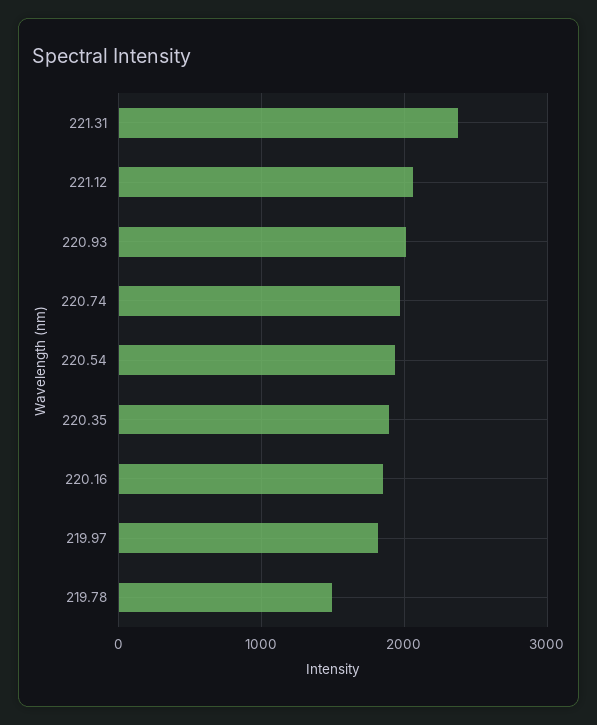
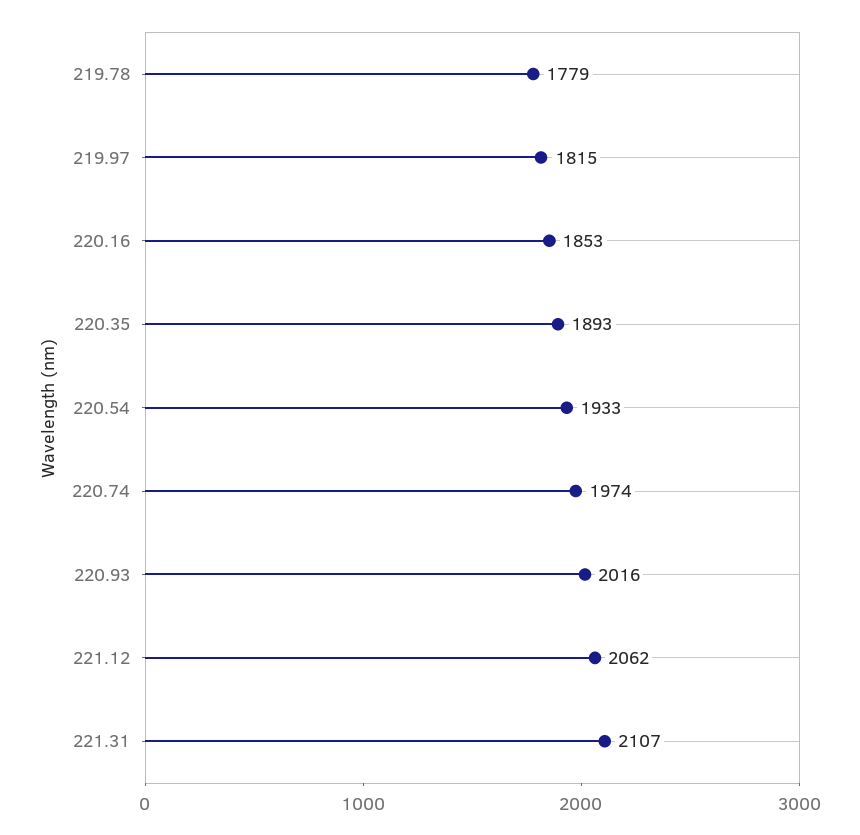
  {
-   "221.31": 2400,
+   "221.31": 2107,
    "221.12": 2062,
    "220.93": 2016,
    "220.74": 1974,
    "220.54": 1933,
    "220.35": 1893,
    "220.16": 1853,
    "219.97": 1815,
-   "219.78": 1500
+   "219.78": 1779
  }

